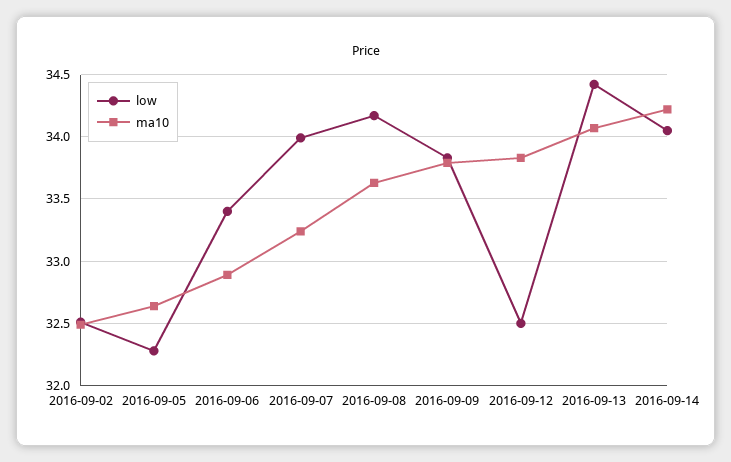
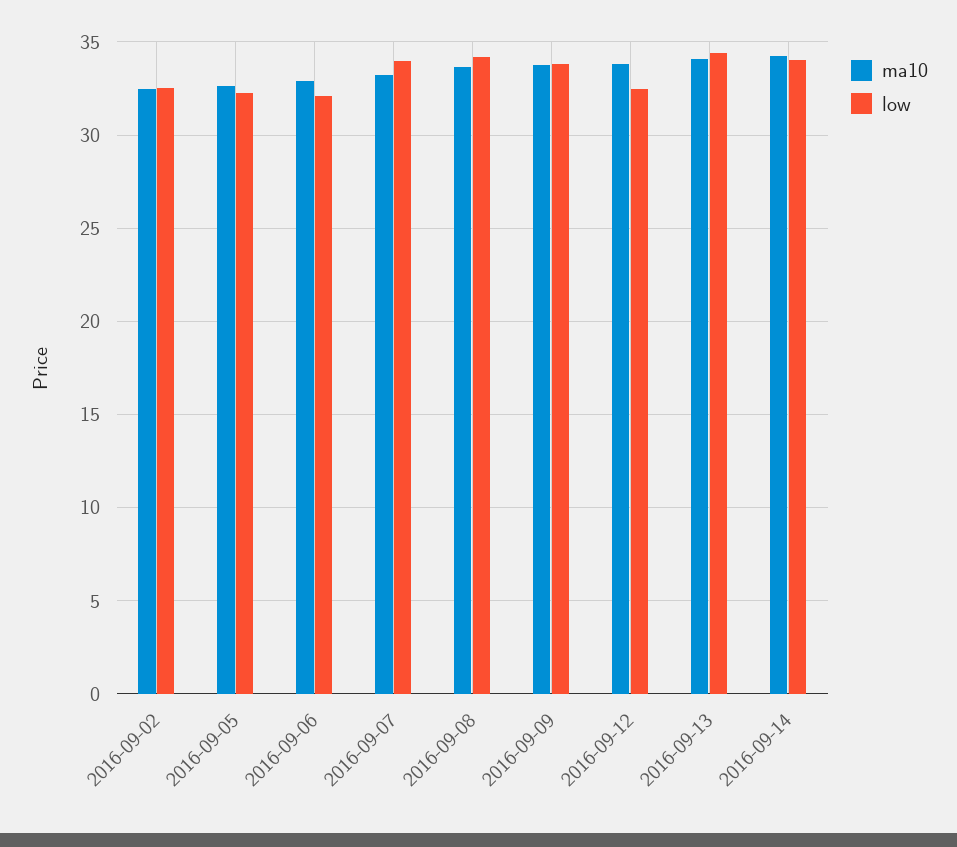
  {
    "low": {
      "2016-09-02": 32.5,
      "2016-09-05": 32.3,
-     "2016-09-06": 33.4,
+     "2016-09-06": 32,
      "2016-09-07": 34,
      "2016-09-08": 34.15,
      "2016-09-09": 33.85,
      "2016-09-12": 32.5,
      "2016-09-13": 34.4,
      "2016-09-14": 34.05
    },
    "ma10": {
      "2016-09-02": 32.5,
      "2016-09-05": 32.65,
      "2016-09-06": 32.9,
      "2016-09-07": 33.25,
      "2016-09-08": 33.65,
      "2016-09-09": 33.8,
      "2016-09-12": 33.85,
      "2016-09-13": 34.05,
      "2016-09-14": 34.2
    }
  }

